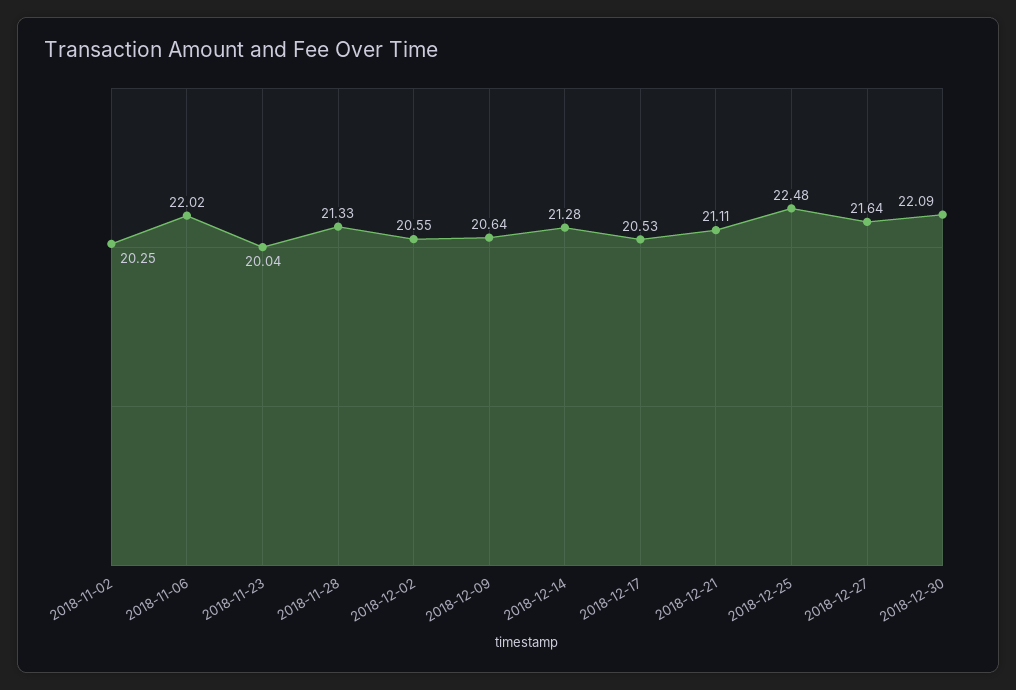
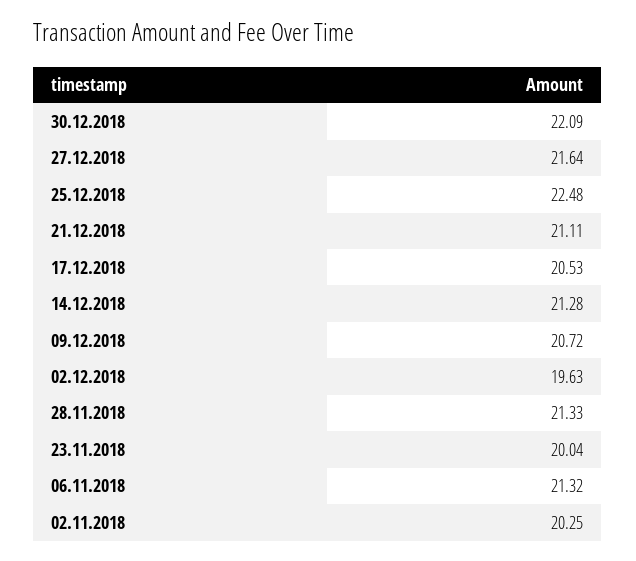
  {
    "2018-11-02": 20.25,
-   "2018-11-06": 22.02,
+   "2018-11-06": 21.32,
    "2018-11-23": 20.04,
    "2018-11-28": 21.33,
-   "2018-12-02": 20.55,
+   "2018-12-02": 19.63,
-   "2018-12-09": 20.64,
+   "2018-12-09": 20.72,
    "2018-12-14": 21.28,
    "2018-12-17": 20.53,
    "2018-12-21": 21.11,
    "2018-12-25": 22.48,
    "2018-12-27": 21.64,
    "2018-12-30": 22.09
  }

